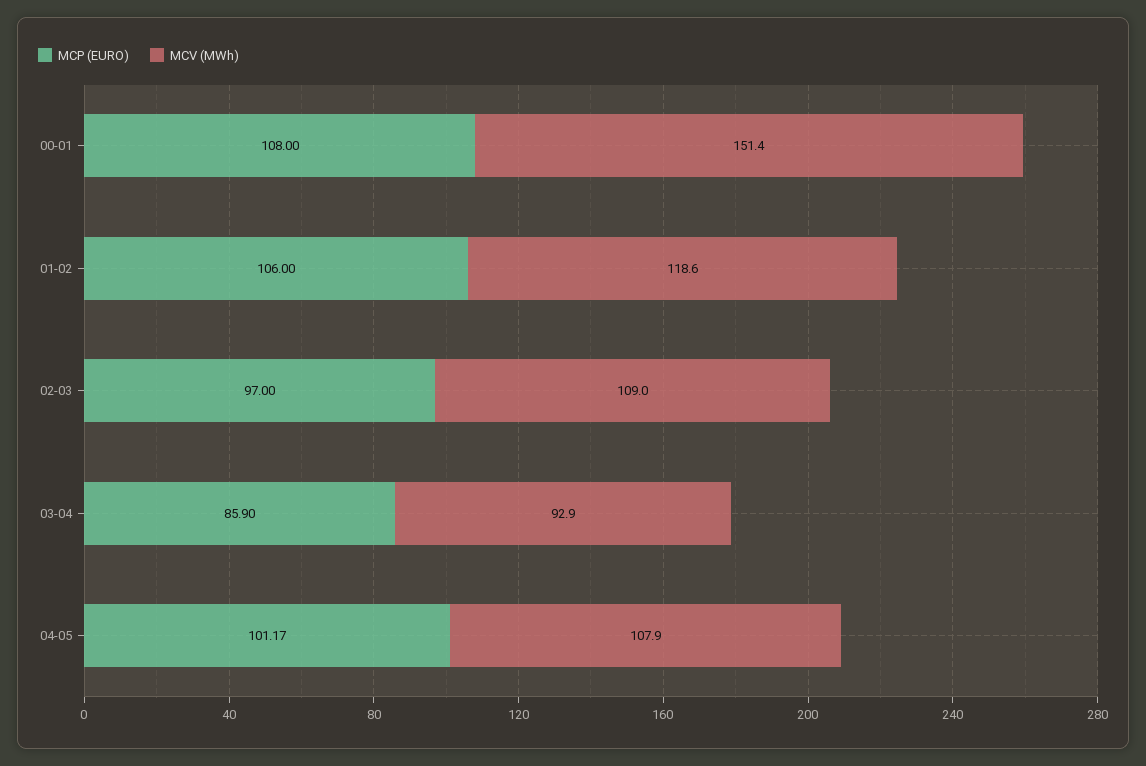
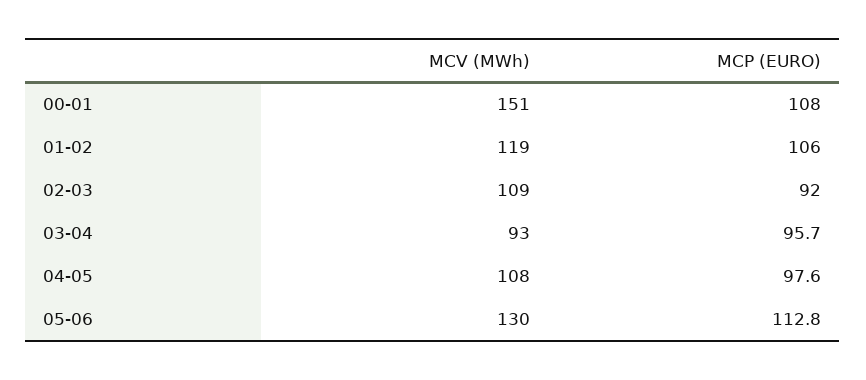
  {
    "MCP (EURO)": {
      "00-01": 108,
      "01-02": 106,
-     "02-03": 97,
+     "02-03": 92,
-     "03-04": 85.9,
+     "03-04": 95.7,
-     "04-05": 101.17
+     "04-05": 97.6,
+     "05-06": 112.8
    },
    "MCV (MWh)": {
      "00-01": 151.4,
      "01-02": 118.6,
      "02-03": 109,
      "03-04": 92.9,
-     "04-05": 107.9
+     "04-05": 107.9,
+     "05-06": 130
    }
  }

